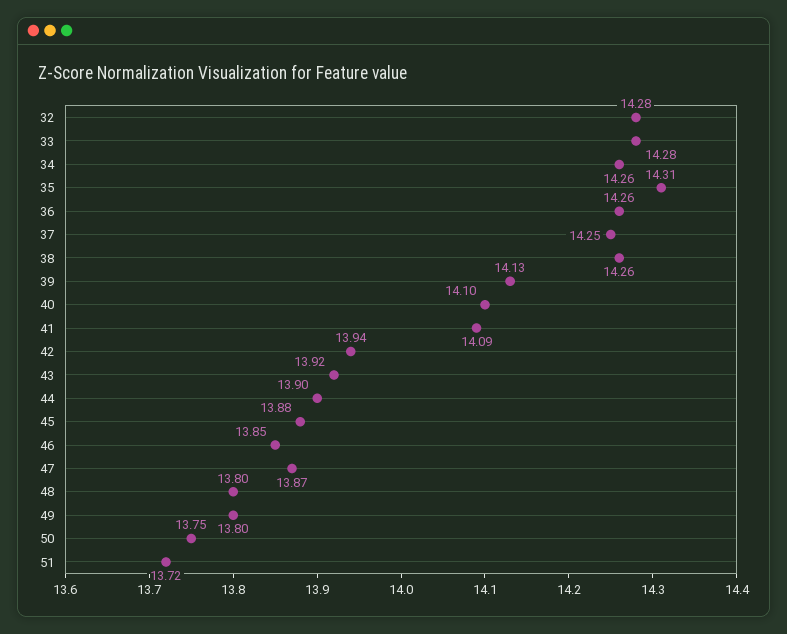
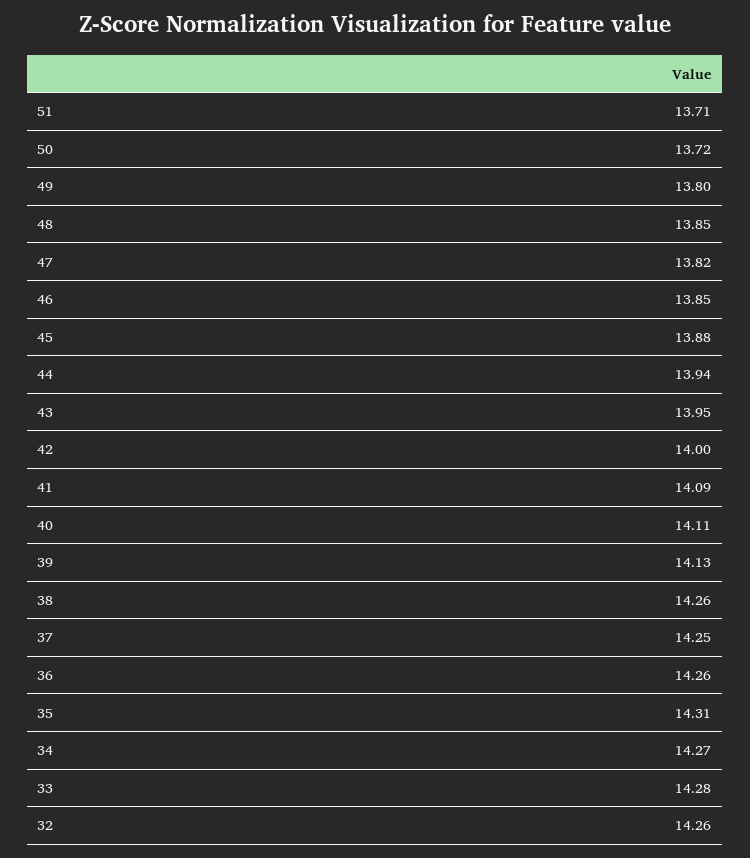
  {
-   "32": 14.28,
+   "32": 14.26,
    "33": 14.28,
-   "34": 14.26,
+   "34": 14.27,
    "35": 14.31,
    "36": 14.26,
    "37": 14.25,
    "38": 14.26,
    "39": 14.13,
-   "40": 14.1,
+   "40": 14.11,
    "41": 14.09,
-   "42": 13.94,
+   "42": 14,
-   "43": 13.92,
+   "43": 13.95,
-   "44": 13.9,
+   "44": 13.94,
    "45": 13.88,
    "46": 13.85,
-   "47": 13.87,
+   "47": 13.82,
-   "48": 13.8,
+   "48": 13.85,
    "49": 13.8,
-   "50": 13.75,
+   "50": 13.72,
-   "51": 13.72
+   "51": 13.71
  }

